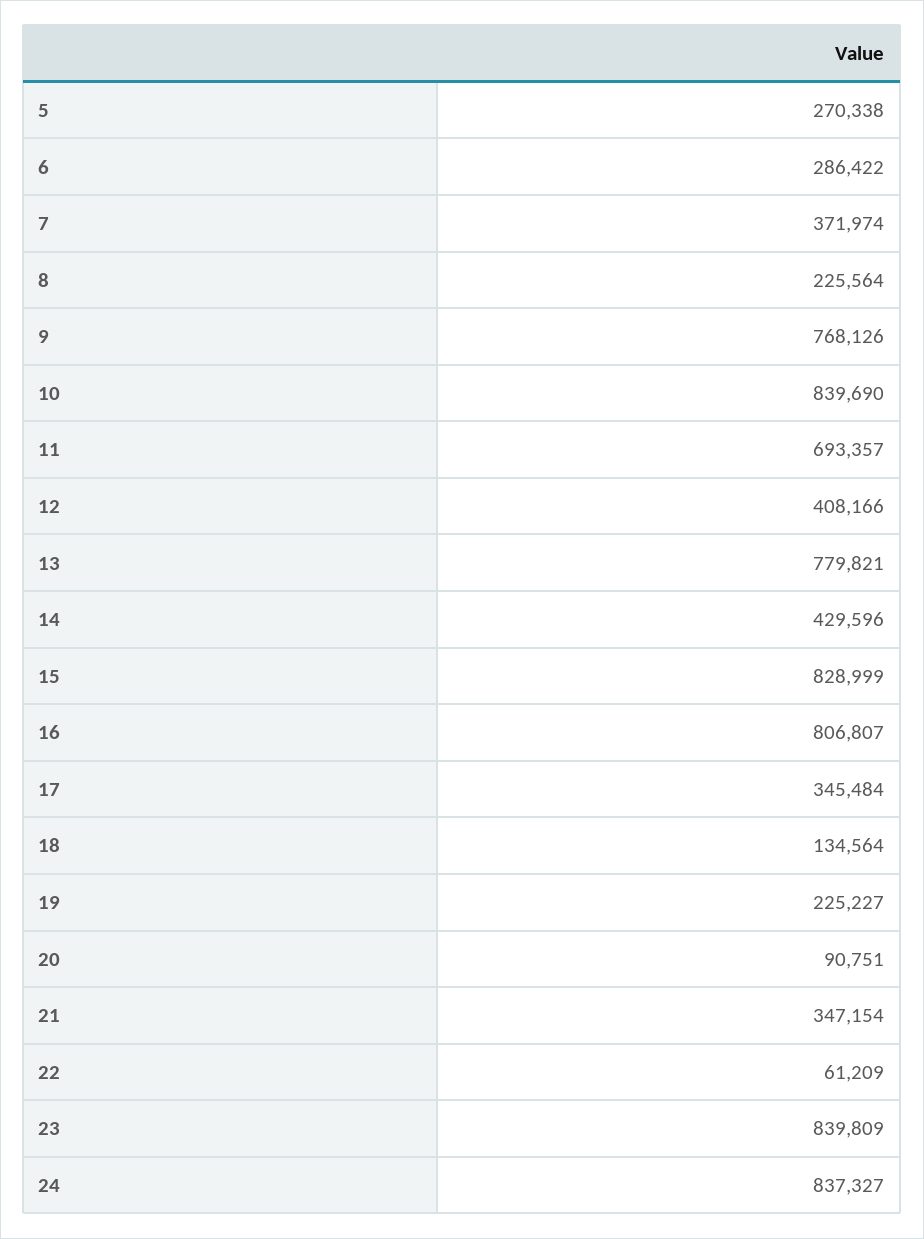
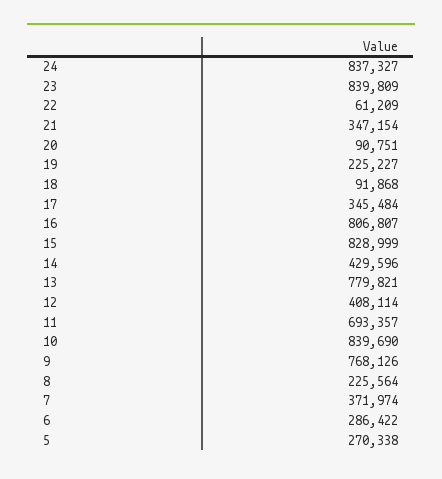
  {
    "5": 270338,
    "6": 286422,
    "7": 371974,
    "8": 225564,
    "9": 768126,
    "10": 839690,
    "11": 693357,
-   "12": 408166,
+   "12": 408114,
    "13": 779821,
    "14": 429596,
    "15": 828999,
    "16": 806807,
    "17": 345484,
-   "18": 134564,
+   "18": 91868,
    "19": 225227,
    "20": 90751,
    "21": 347154,
    "22": 61209,
    "23": 839809,
    "24": 837327
  }

